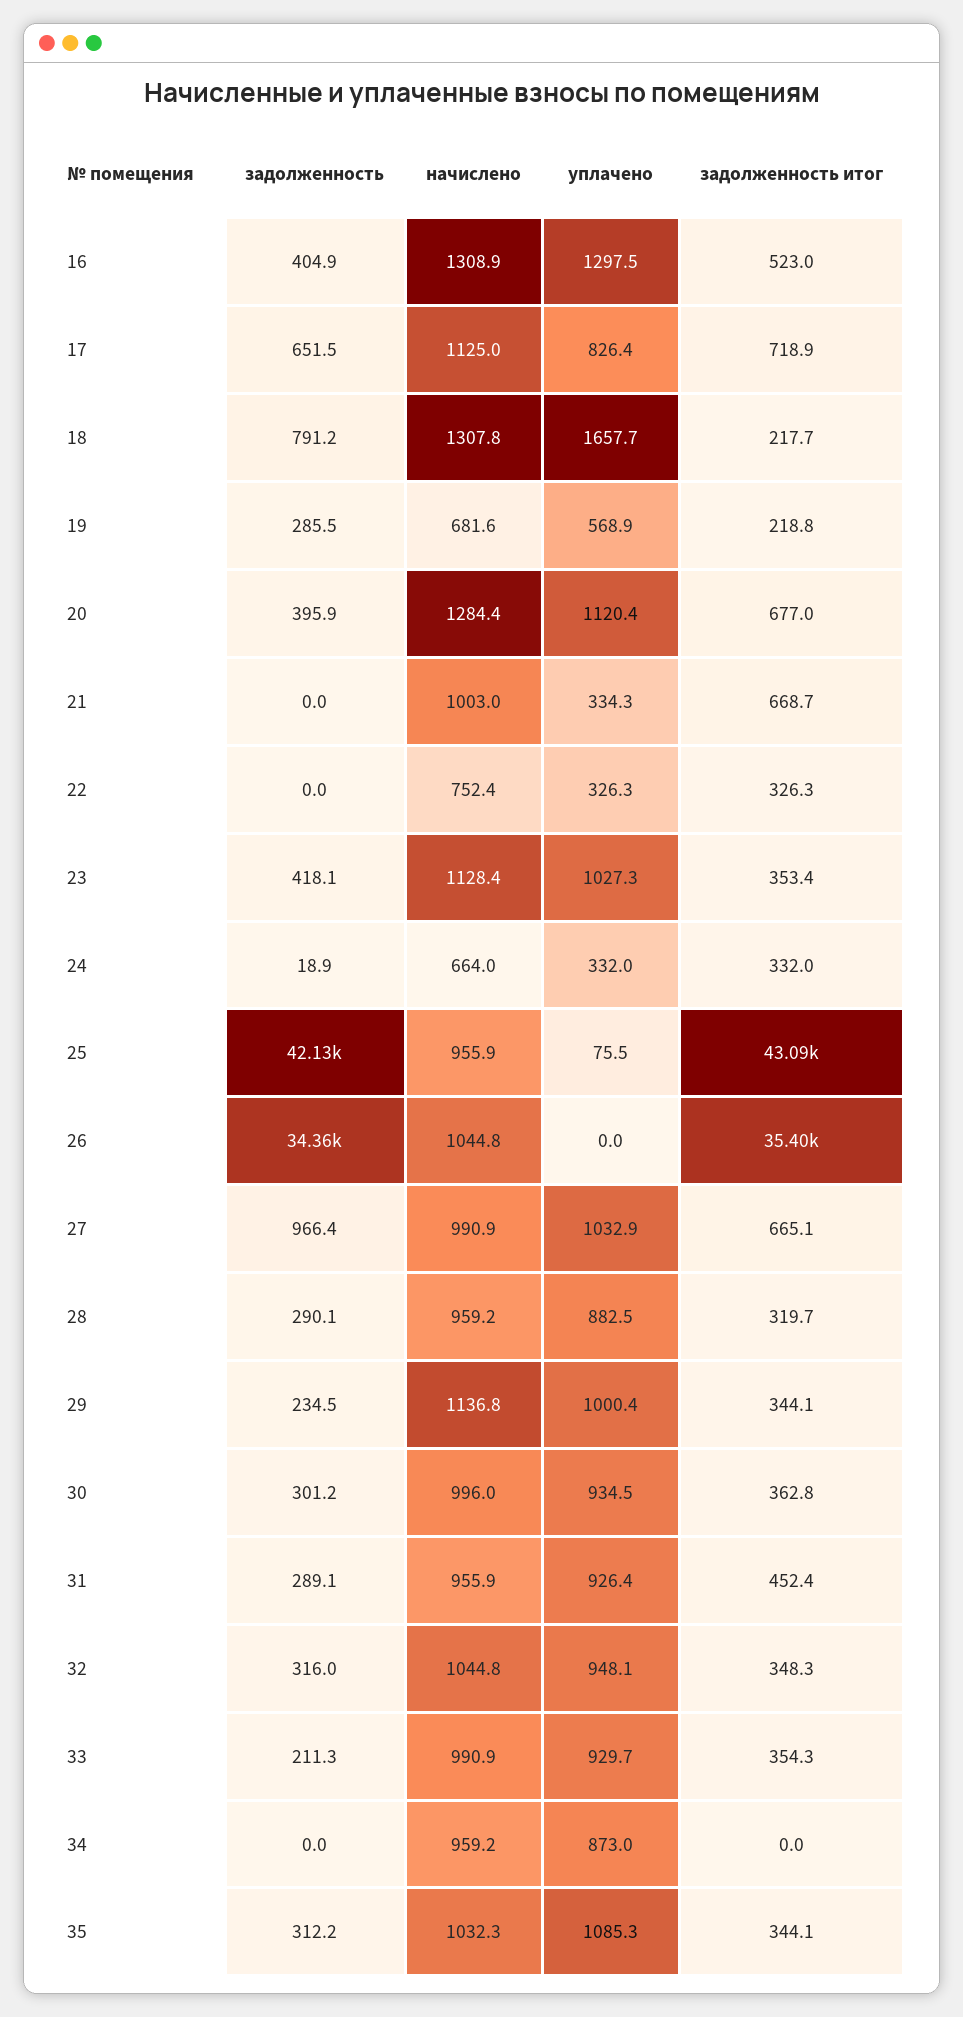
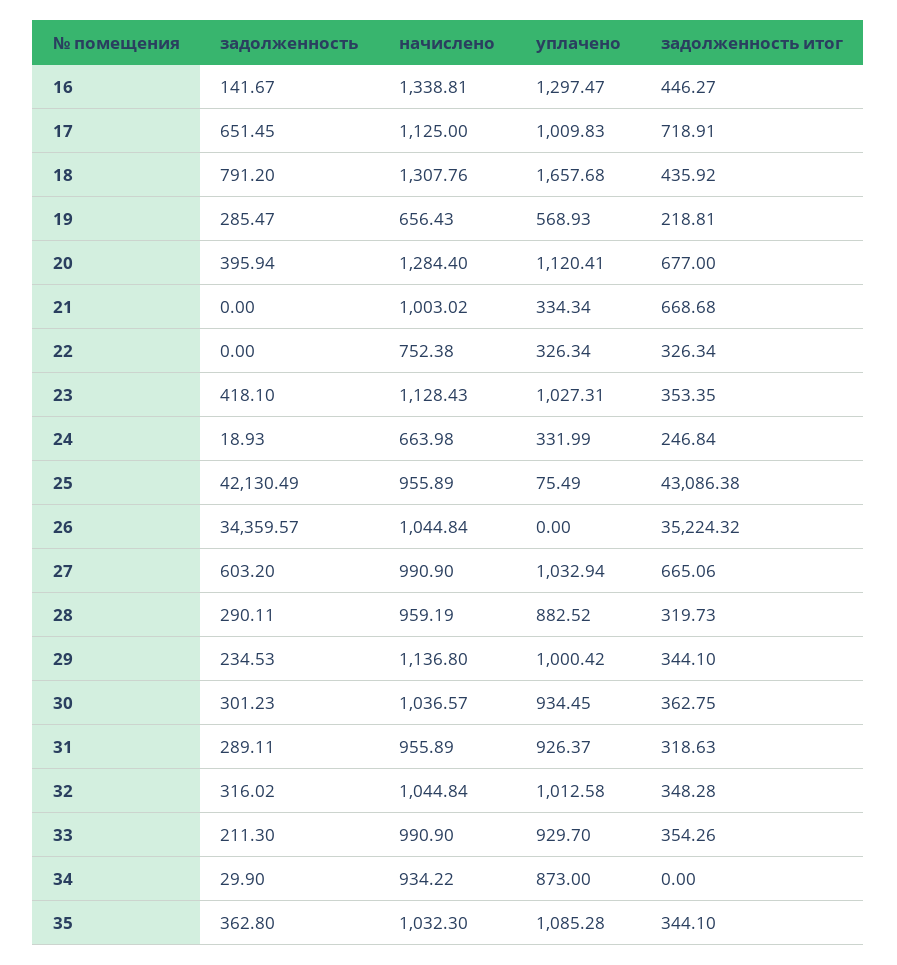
  {
    "задолженность": {
-     "16": 404.9,
+     "16": 141.67,
      "17": 651.45,
      "18": 791.2,
      "19": 285.47,
      "20": 395.94,
      "21": 0,
      "22": 0,
      "23": 418.1,
      "24": 18.93,
      "25": 42130.49,
      "26": 34359.57,
-     "27": 966.4,
+     "27": 603.2,
      "28": 290.11,
      "29": 234.53,
      "30": 301.23,
      "31": 289.11,
      "32": 316.02,
      "33": 211.3,
-     "34": 0,
+     "34": 29.9,
-     "35": 312.2
+     "35": 362.8
    },
    "начислено": {
-     "16": 1308.9,
+     "16": 1338.81,
      "17": 1125,
      "18": 1307.76,
-     "19": 681.6,
+     "19": 656.43,
      "20": 1284.4,
      "21": 1003.02,
      "22": 752.38,
      "23": 1128.43,
      "24": 663.98,
      "25": 955.89,
      "26": 1044.84,
      "27": 990.9,
      "28": 959.19,
      "29": 1136.8,
-     "30": 996,
+     "30": 1036.57,
      "31": 955.89,
      "32": 1044.84,
      "33": 990.9,
-     "34": 959.2,
+     "34": 934.22,
      "35": 1032.3
    },
    "уплачено": {
      "16": 1297.47,
-     "17": 826.4,
+     "17": 1009.83,
      "18": 1657.68,
      "19": 568.93,
      "20": 1120.41,
      "21": 334.34,
      "22": 326.34,
      "23": 1027.31,
      "24": 331.99,
      "25": 75.49,
      "26": 0,
      "27": 1032.94,
      "28": 882.52,
      "29": 1000.42,
      "30": 934.45,
      "31": 926.37,
-     "32": 948.1,
+     "32": 1012.58,
      "33": 929.7,
      "34": 873,
      "35": 1085.28
    },
    "задолженность итог": {
-     "16": 523,
+     "16": 446.27,
      "17": 718.91,
-     "18": 217.7,
+     "18": 435.92,
      "19": 218.81,
      "20": 677,
      "21": 668.68,
      "22": 326.34,
      "23": 353.35,
-     "24": 332,
+     "24": 246.84,
      "25": 43086.38,
-     "26": 35400,
+     "26": 35224.32,
      "27": 665.06,
      "28": 319.73,
      "29": 344.1,
      "30": 362.75,
-     "31": 452.4,
+     "31": 318.63,
      "32": 348.28,
      "33": 354.26,
      "34": 0,
      "35": 344.1
    }
  }

